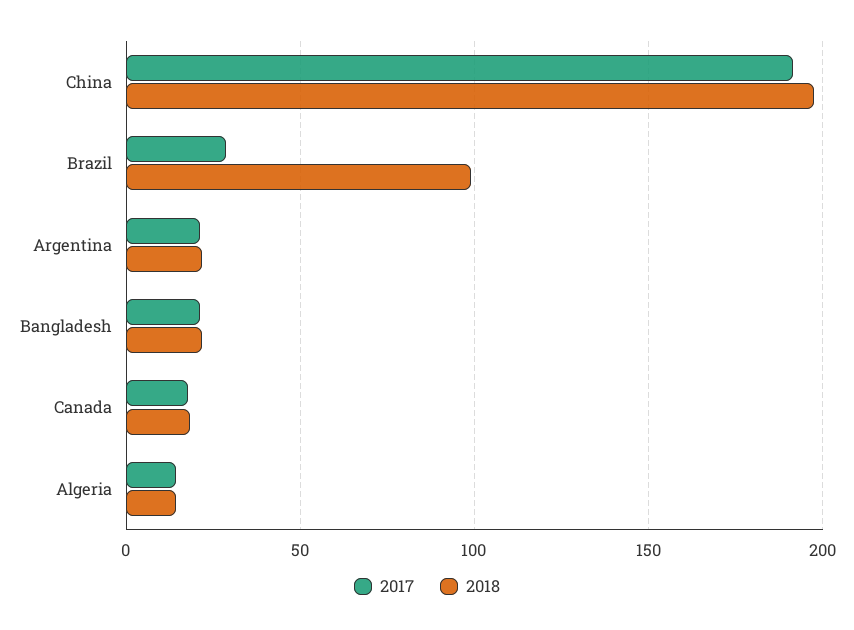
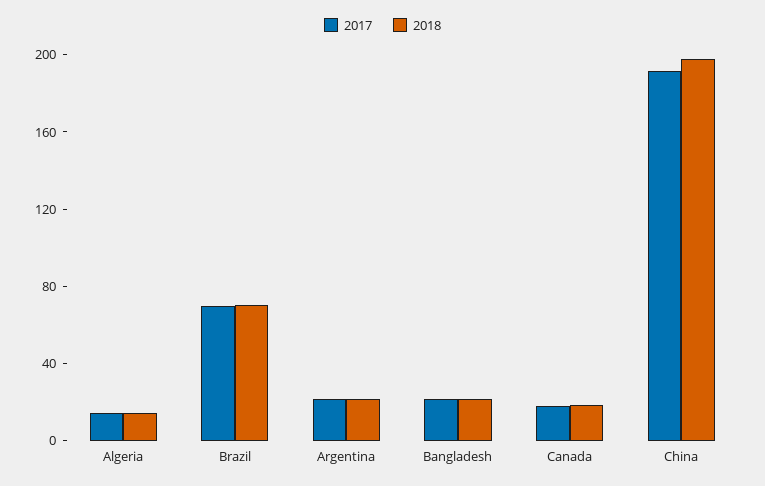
  {
    "2017": {
      "China": 190,
-     "Brazil": 30,
+     "Brazil": 70,
      "Argentina": 20,
      "Bangladesh": 20,
      "Canada": 20,
      "Algeria": 15
    },
    "2018": {
      "China": 200,
-     "Brazil": 100,
+     "Brazil": 70,
      "Argentina": 20,
      "Bangladesh": 20,
      "Canada": 20,
      "Algeria": 15
    }
  }

